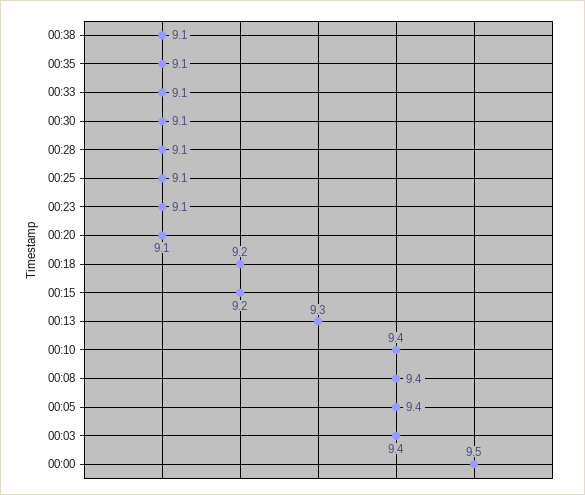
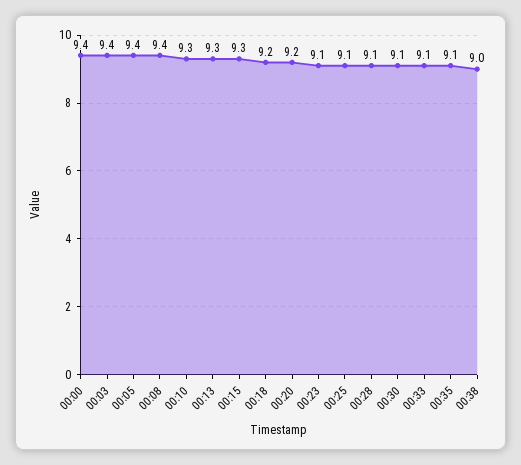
  {
-   "00:38": 9.1,
+   "00:38": 9,
    "00:35": 9.1,
    "00:33": 9.1,
    "00:30": 9.1,
    "00:28": 9.1,
    "00:25": 9.1,
    "00:23": 9.1,
-   "00:20": 9.1,
+   "00:20": 9.2,
    "00:18": 9.2,
-   "00:15": 9.2,
+   "00:15": 9.3,
    "00:13": 9.3,
-   "00:10": 9.4,
+   "00:10": 9.3,
    "00:08": 9.4,
    "00:05": 9.4,
    "00:03": 9.4,
-   "00:00": 9.5
+   "00:00": 9.4
  }

